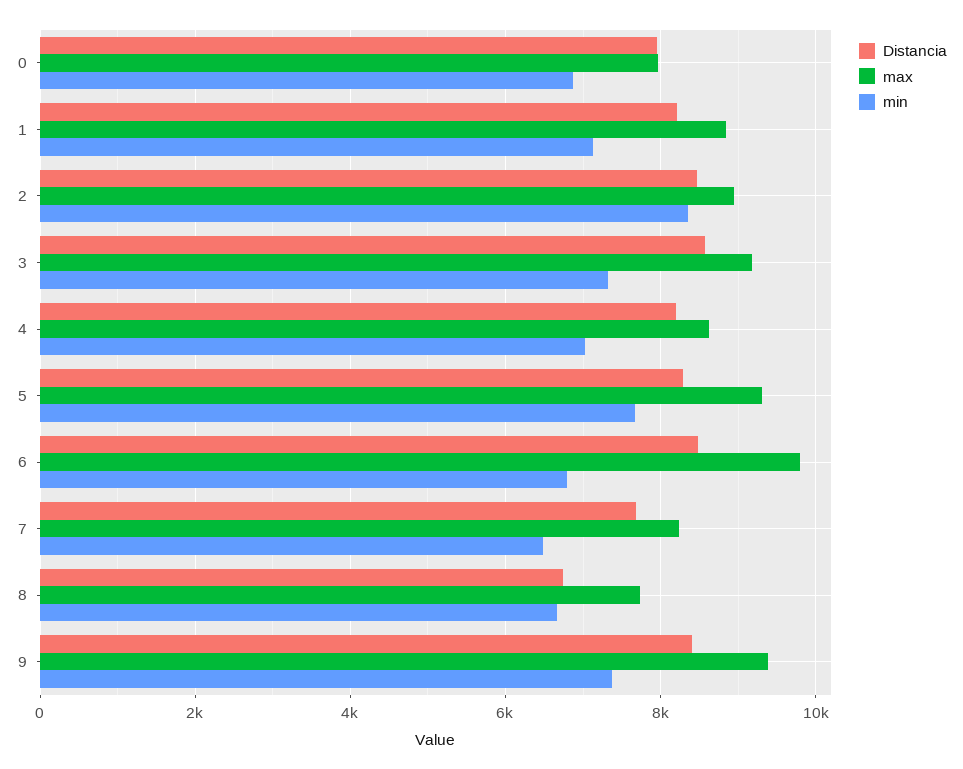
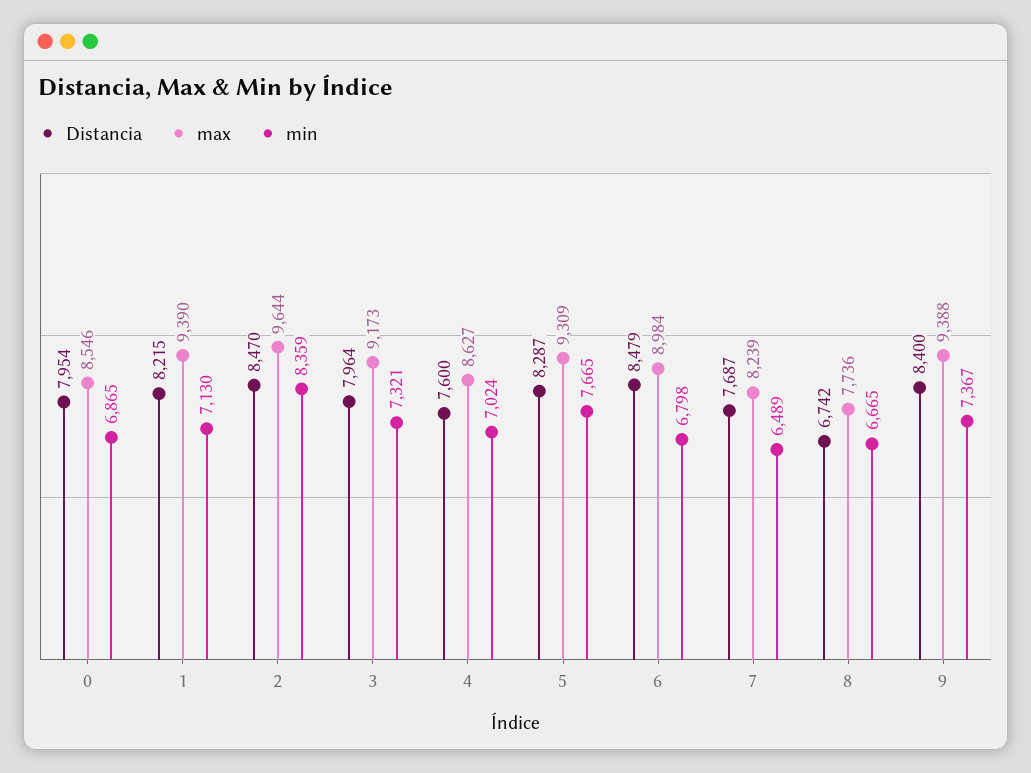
  {
    "Distancia": {
      "0": 7954,
      "1": 8215,
      "2": 8470,
-     "3": 8600,
+     "3": 7964,
-     "4": 8200,
+     "4": 7600,
      "5": 8287,
      "6": 8479,
      "7": 7687,
      "8": 6742,
      "9": 8400
    },
    "max": {
-     "0": 8000,
+     "0": 8546,
-     "1": 8800,
+     "1": 9390,
-     "2": 9000,
+     "2": 9644,
      "3": 9173,
      "4": 8627,
      "5": 9309,
-     "6": 9800,
+     "6": 8984,
      "7": 8239,
      "8": 7736,
      "9": 9388
    },
    "min": {
      "0": 6865,
      "1": 7130,
      "2": 8359,
      "3": 7321,
      "4": 7024,
      "5": 7665,
      "6": 6798,
      "7": 6489,
      "8": 6665,
      "9": 7367
    }
  }

